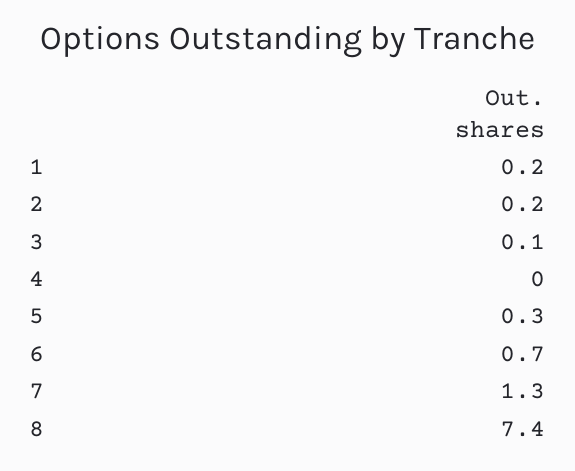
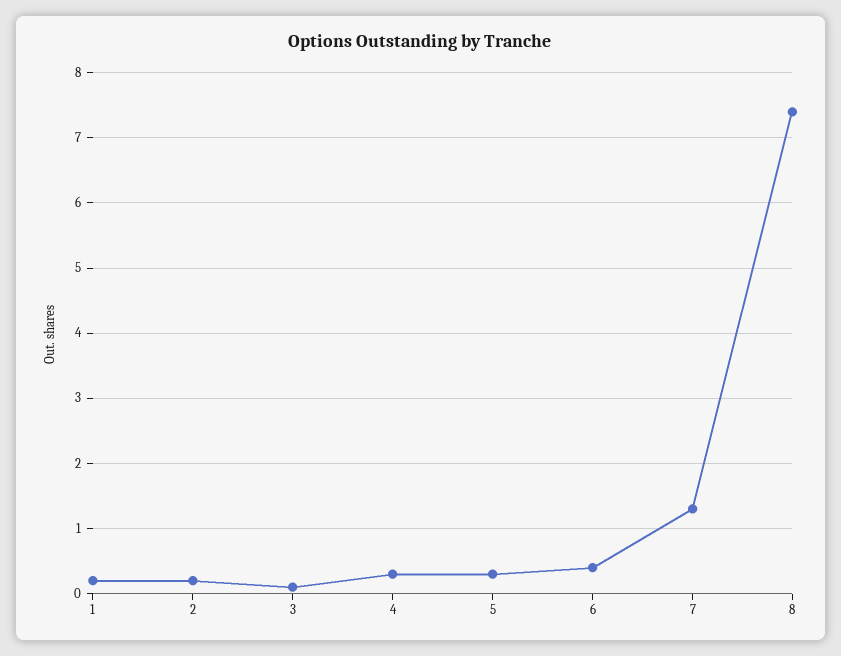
  {
    "1": 0.2,
    "2": 0.2,
    "3": 0.1,
-   "4": 0,
+   "4": 0.3,
    "5": 0.3,
-   "6": 0.7,
+   "6": 0.4,
    "7": 1.3,
    "8": 7.4
  }

